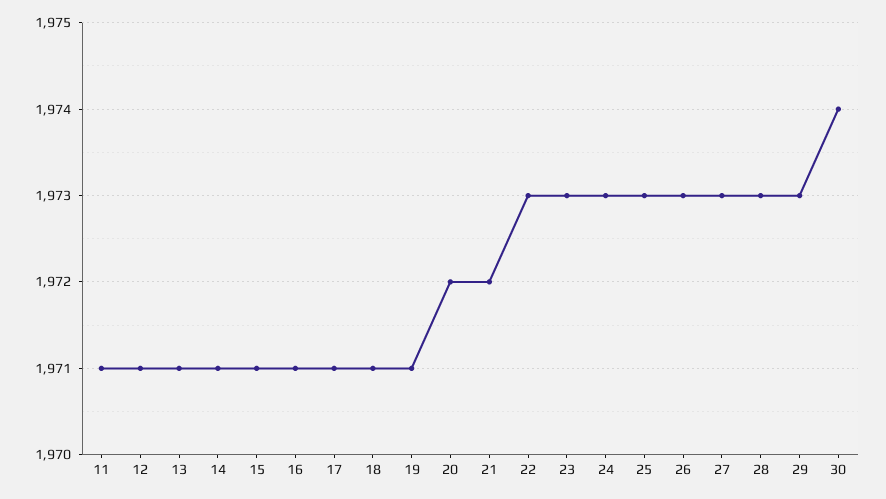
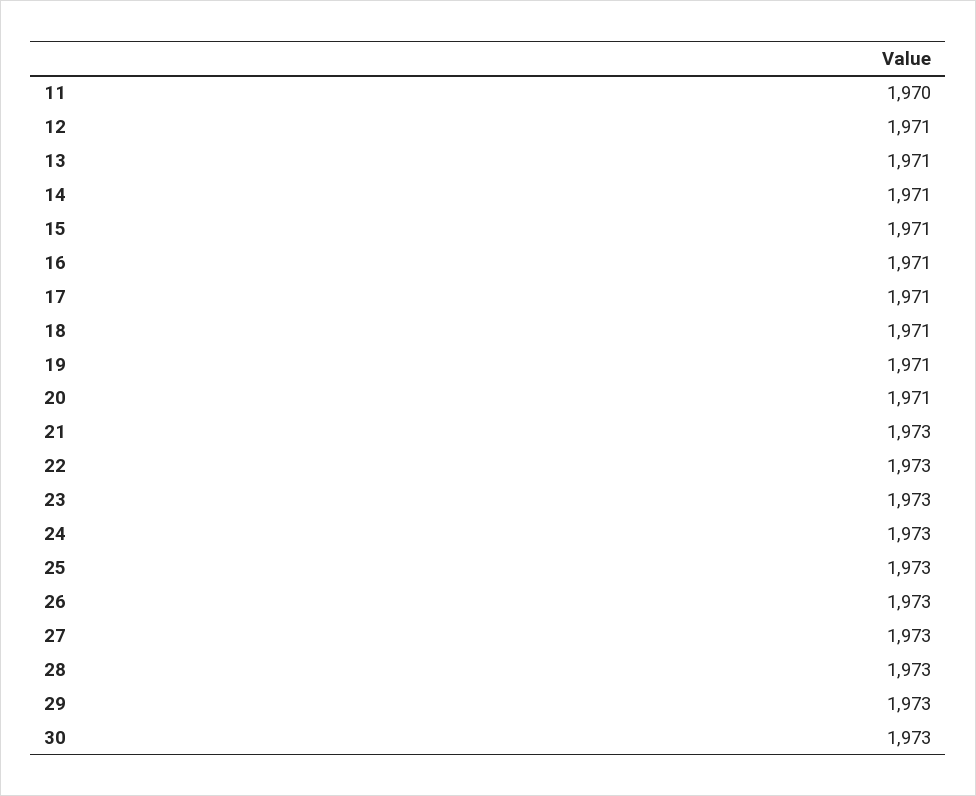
  {
-   "11": 1971,
+   "11": 1970,
    "12": 1971,
    "13": 1971,
    "14": 1971,
    "15": 1971,
    "16": 1971,
    "17": 1971,
    "18": 1971,
    "19": 1971,
-   "20": 1972,
+   "20": 1971,
-   "21": 1972,
+   "21": 1973,
    "22": 1973,
    "23": 1973,
    "24": 1973,
    "25": 1973,
    "26": 1973,
    "27": 1973,
    "28": 1973,
    "29": 1973,
-   "30": 1974
+   "30": 1973
  }

